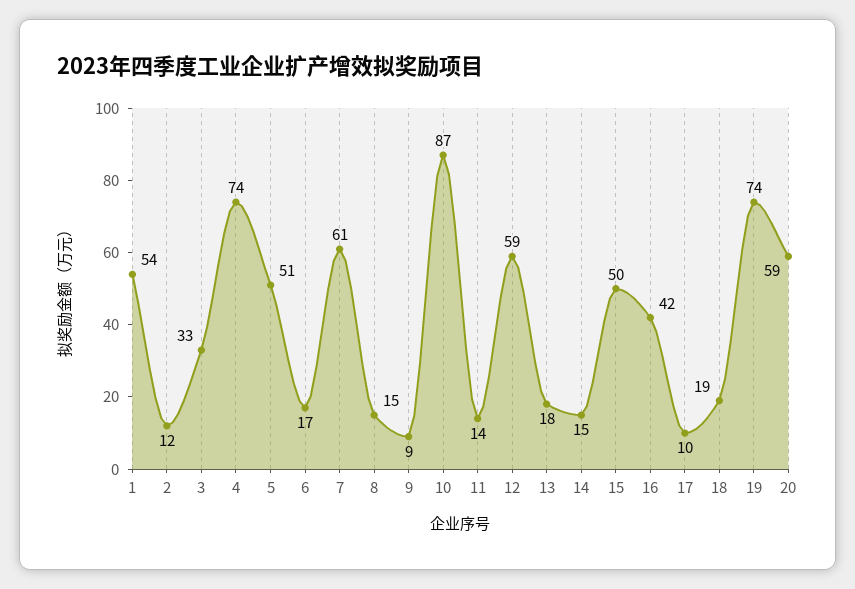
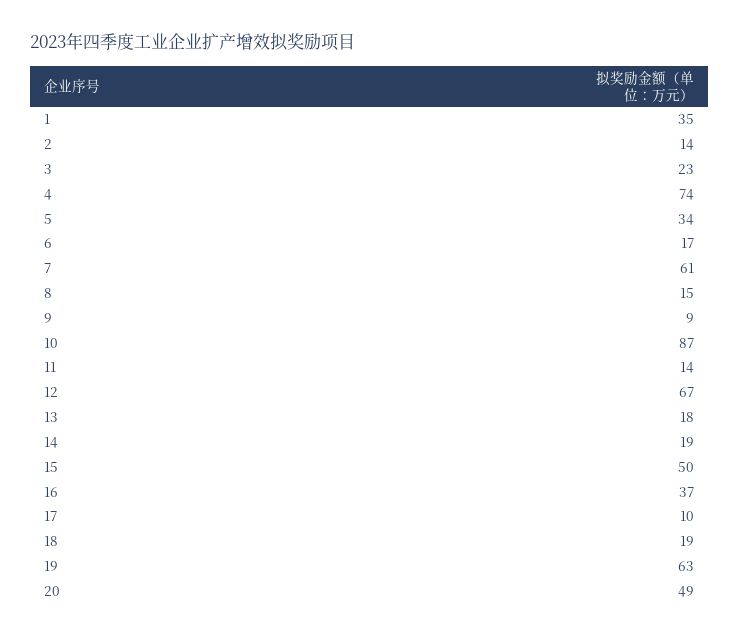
  {
-   "1": 54,
+   "1": 35,
-   "2": 12,
+   "2": 14,
-   "3": 33,
+   "3": 23,
    "4": 74,
-   "5": 51,
+   "5": 34,
    "6": 17,
    "7": 61,
    "8": 15,
    "9": 9,
    "10": 87,
    "11": 14,
-   "12": 59,
+   "12": 67,
    "13": 18,
-   "14": 15,
+   "14": 19,
    "15": 50,
-   "16": 42,
+   "16": 37,
    "17": 10,
    "18": 19,
-   "19": 74,
+   "19": 63,
-   "20": 59
+   "20": 49
  }

